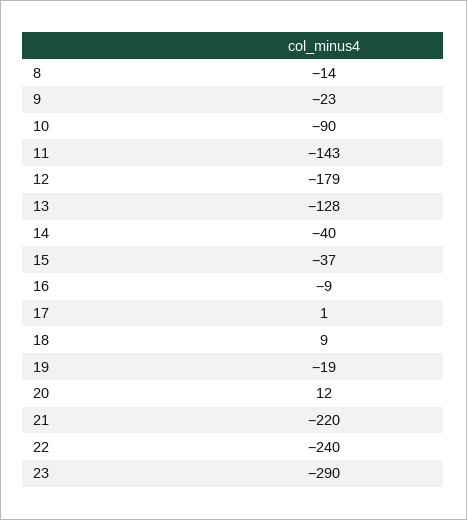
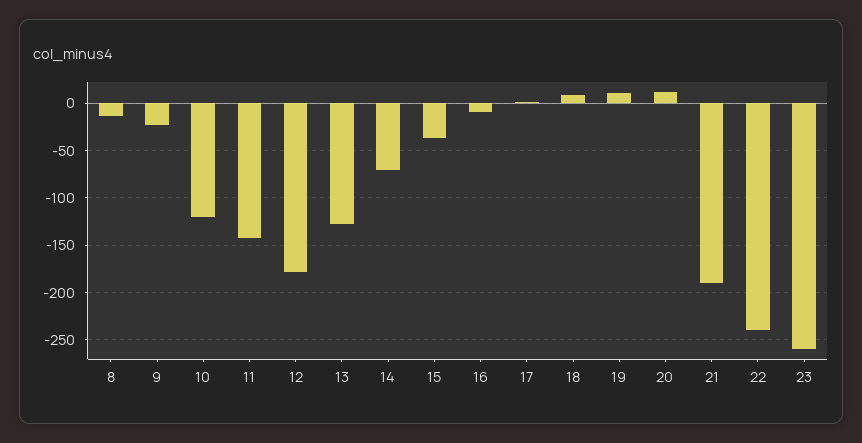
  {
    "8": -14,
    "9": -23,
-   "10": -90,
+   "10": -120,
    "11": -143,
    "12": -179,
    "13": -128,
-   "14": -40,
+   "14": -70,
    "15": -37,
    "16": -9,
    "17": 1,
    "18": 9,
-   "19": -19,
+   "19": 10,
    "20": 12,
-   "21": -220,
+   "21": -190,
    "22": -240,
-   "23": -290
+   "23": -260
  }

